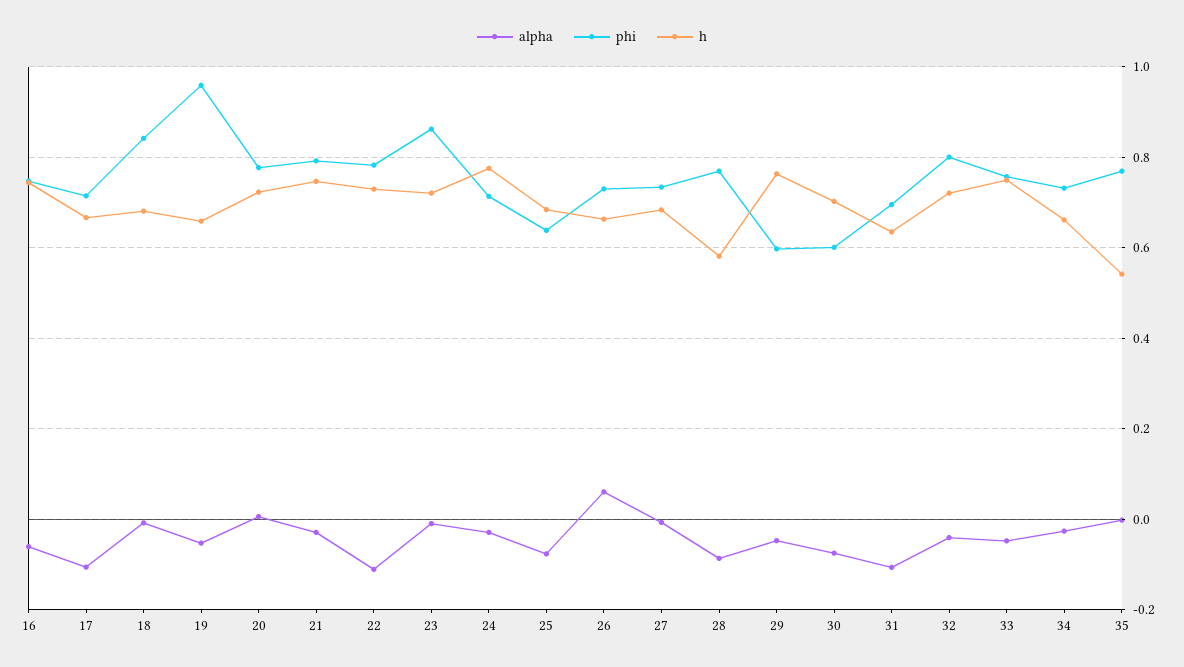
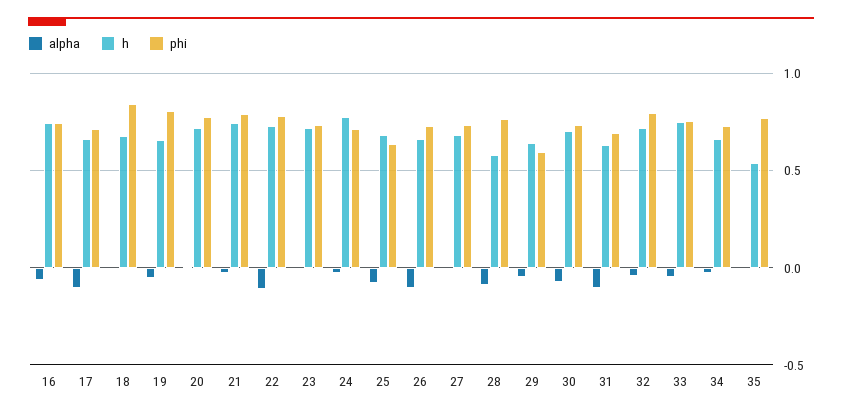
  {
    "alpha": {
      "16": -0.06,
      "17": -0.1,
      "18": 0,
      "19": -0.06,
      "20": 0,
      "21": -0.02,
      "22": -0.12,
      "23": 0,
      "24": -0.02,
      "25": -0.08,
-     "26": 0.06,
+     "26": -0.1,
      "27": 0,
      "28": -0.08,
      "29": -0.04,
      "30": -0.08,
      "31": -0.1,
      "32": -0.04,
      "33": -0.04,
      "34": -0.02,
      "35": 0
    },
    "phi": {
      "16": 0.74,
      "17": 0.72,
      "18": 0.84,
-     "19": 0.96,
+     "19": 0.8,
      "20": 0.78,
      "21": 0.8,
      "22": 0.78,
-     "23": 0.86,
+     "23": 0.75,
      "24": 0.72,
      "25": 0.64,
      "26": 0.72,
      "27": 0.74,
      "28": 0.76,
      "29": 0.6,
-     "30": 0.6,
+     "30": 0.75,
      "31": 0.7,
      "32": 0.8,
      "33": 0.76,
      "34": 0.74,
      "35": 0.76
    },
    "h": {
      "16": 0.74,
      "17": 0.66,
      "18": 0.68,
      "19": 0.66,
      "20": 0.72,
      "21": 0.74,
      "22": 0.72,
      "23": 0.72,
      "24": 0.78,
      "25": 0.68,
      "26": 0.66,
      "27": 0.68,
      "28": 0.58,
-     "29": 0.76,
+     "29": 0.65,
      "30": 0.7,
      "31": 0.64,
      "32": 0.72,
      "33": 0.74,
      "34": 0.66,
      "35": 0.54
    }
  }

